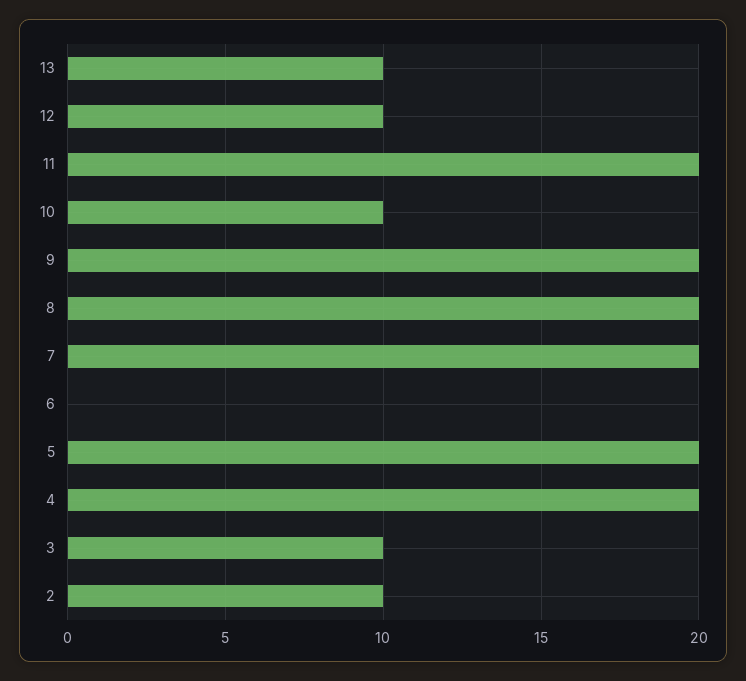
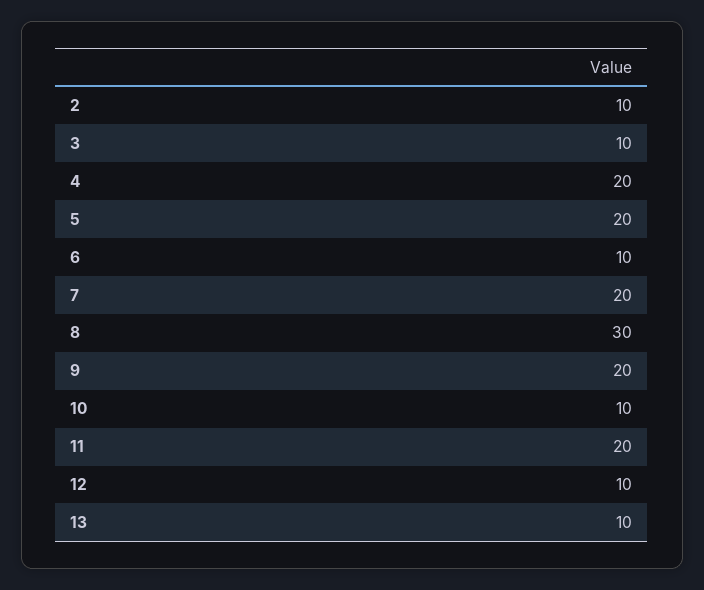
  {
    "13": 10,
    "12": 10,
    "11": 20,
    "10": 10,
    "9": 20,
-   "8": 20,
+   "8": 30,
    "7": 20,
-   "6": 0,
+   "6": 10,
    "5": 20,
    "4": 20,
    "3": 10,
    "2": 10
  }

